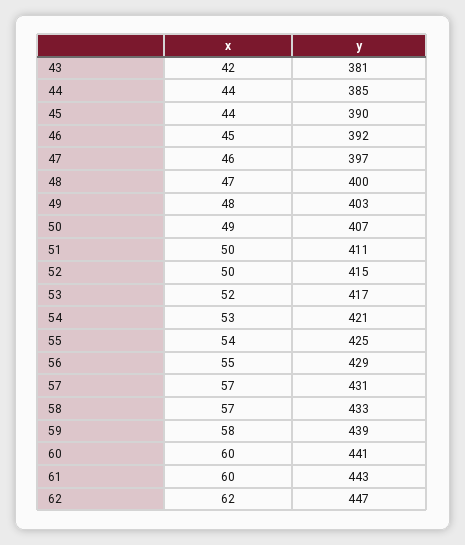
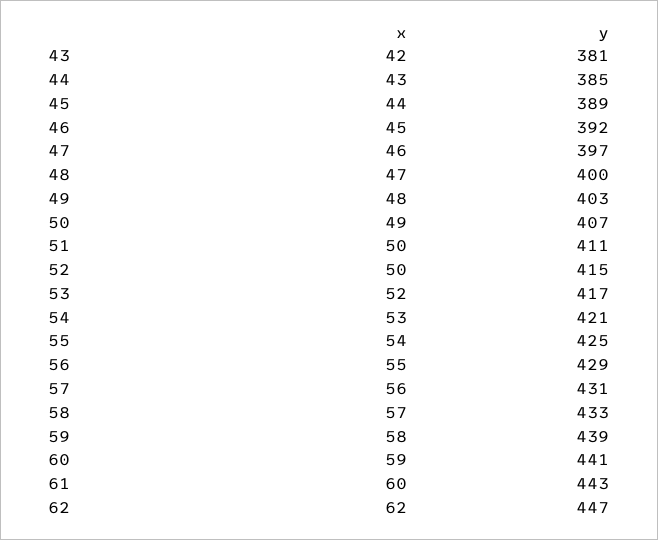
  {
    "x": {
      "43": 42,
-     "44": 44,
+     "44": 43,
      "45": 44,
      "46": 45,
      "47": 46,
      "48": 47,
      "49": 48,
      "50": 49,
      "51": 50,
      "52": 50,
      "53": 52,
      "54": 53,
      "55": 54,
      "56": 55,
-     "57": 57,
+     "57": 56,
      "58": 57,
      "59": 58,
-     "60": 60,
+     "60": 59,
      "61": 60,
      "62": 62
    },
    "y": {
      "43": 381,
      "44": 385,
-     "45": 390,
+     "45": 389,
      "46": 392,
      "47": 397,
      "48": 400,
      "49": 403,
      "50": 407,
      "51": 411,
      "52": 415,
      "53": 417,
      "54": 421,
      "55": 425,
      "56": 429,
      "57": 431,
      "58": 433,
      "59": 439,
      "60": 441,
      "61": 443,
      "62": 447
    }
  }

